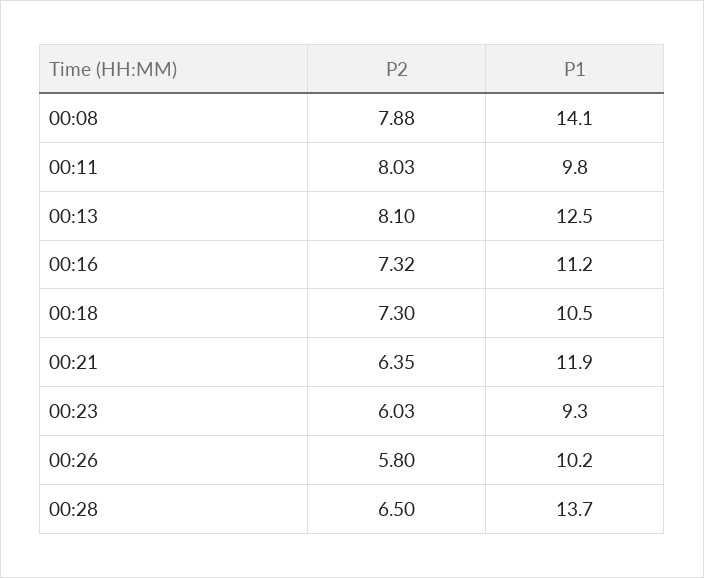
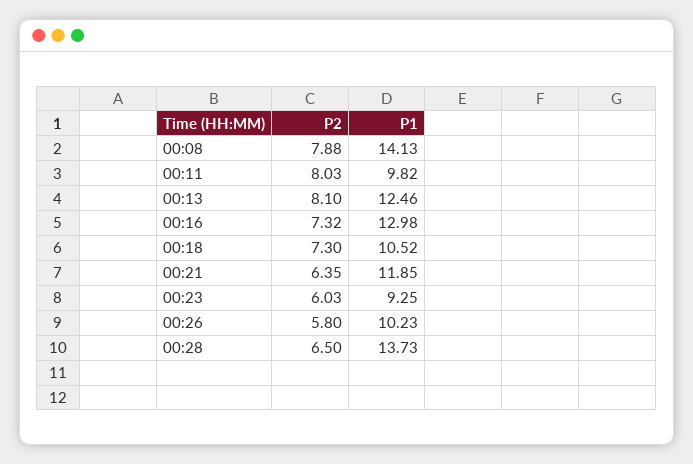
  {
    "P2": {
      "00:08": 7.88,
      "00:11": 8.03,
      "00:13": 8.1,
      "00:16": 7.32,
      "00:18": 7.3,
      "00:21": 6.35,
      "00:23": 6.03,
      "00:26": 5.8,
      "00:28": 6.5
    },
    "P1": {
      "00:08": 14.13,
      "00:11": 9.82,
      "00:13": 12.46,
-     "00:16": 11.2,
+     "00:16": 12.98,
      "00:18": 10.52,
      "00:21": 11.85,
      "00:23": 9.25,
      "00:26": 10.23,
      "00:28": 13.73
    }
  }

